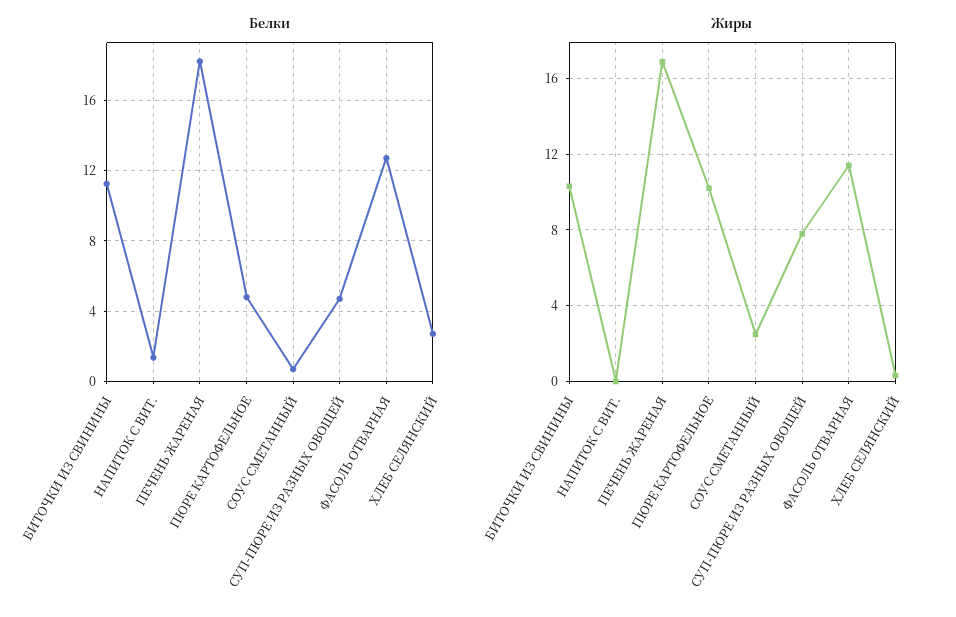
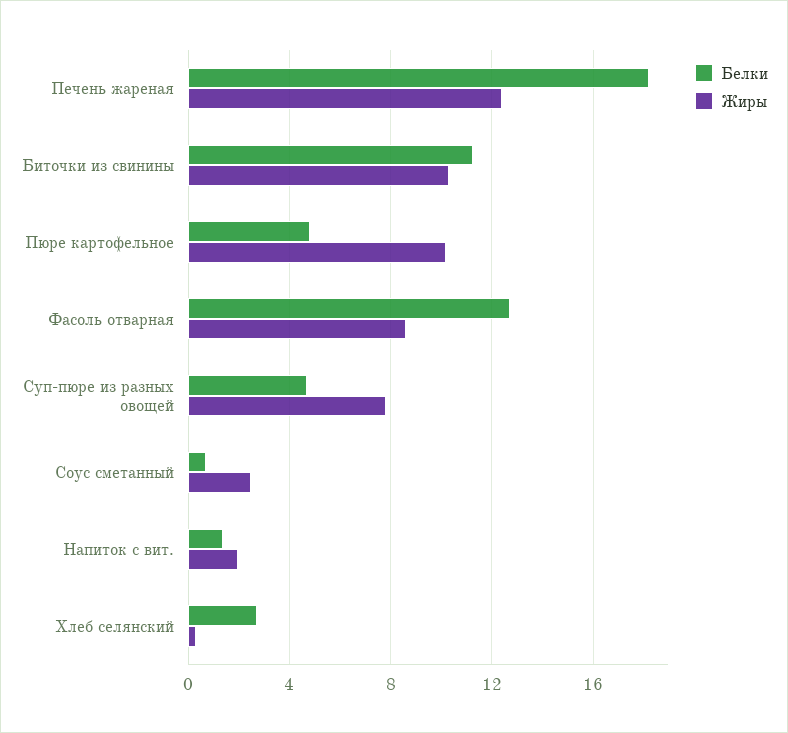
  {
    "Белки": {
      "БИТОЧКИ ИЗ СВИНИНЫ": 11.5,
      "НАПИТОК С ВИТ.": 1.5,
      "ПЕЧЕНЬ ЖАРЕНАЯ": 18,
      "ПЮРЕ КАРТОФЕЛЬНОЕ": 5,
      "СОУС СМЕТАННЫЙ": 0.5,
      "СУП-ПЮРЕ ИЗ РАЗНЫХ ОВОЩЕЙ": 4.5,
      "ФАСОЛЬ ОТВАРНАЯ": 12.5,
      "ХЛЕБ СЕЛЯНСКИЙ": 2.5
    },
    "Жиры": {
      "БИТОЧКИ ИЗ СВИНИНЫ": 10.5,
-     "НАПИТОК С ВИТ.": 0,
+     "НАПИТОК С ВИТ.": 2,
-     "ПЕЧЕНЬ ЖАРЕНАЯ": 17,
+     "ПЕЧЕНЬ ЖАРЕНАЯ": 12.5,
      "ПЮРЕ КАРТОФЕЛЬНОЕ": 10,
      "СОУС СМЕТАННЫЙ": 2.5,
      "СУП-ПЮРЕ ИЗ РАЗНЫХ ОВОЩЕЙ": 8,
-     "ФАСОЛЬ ОТВАРНАЯ": 11.5,
+     "ФАСОЛЬ ОТВАРНАЯ": 8.5,
      "ХЛЕБ СЕЛЯНСКИЙ": 0.5
    }
  }

